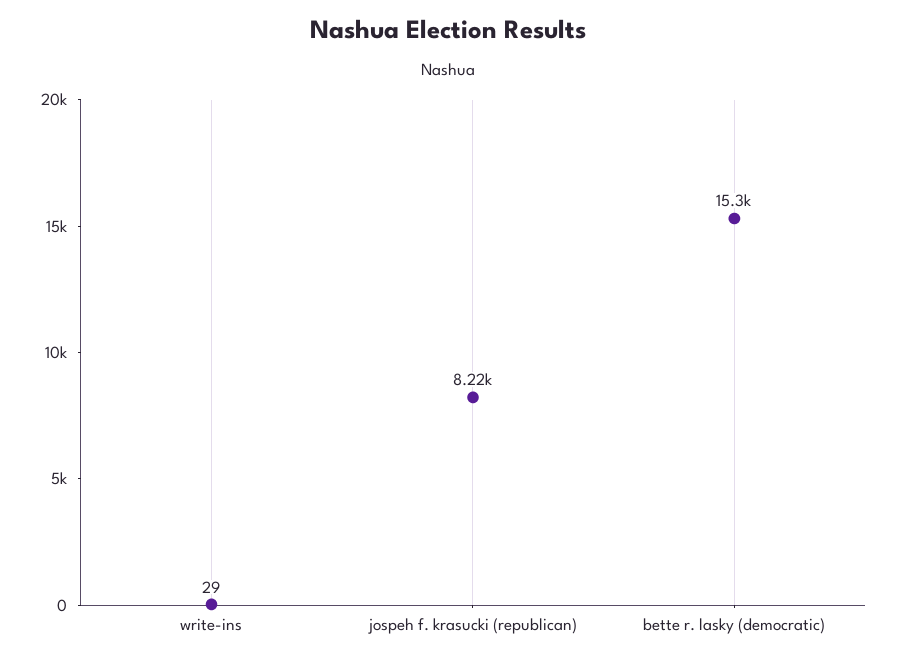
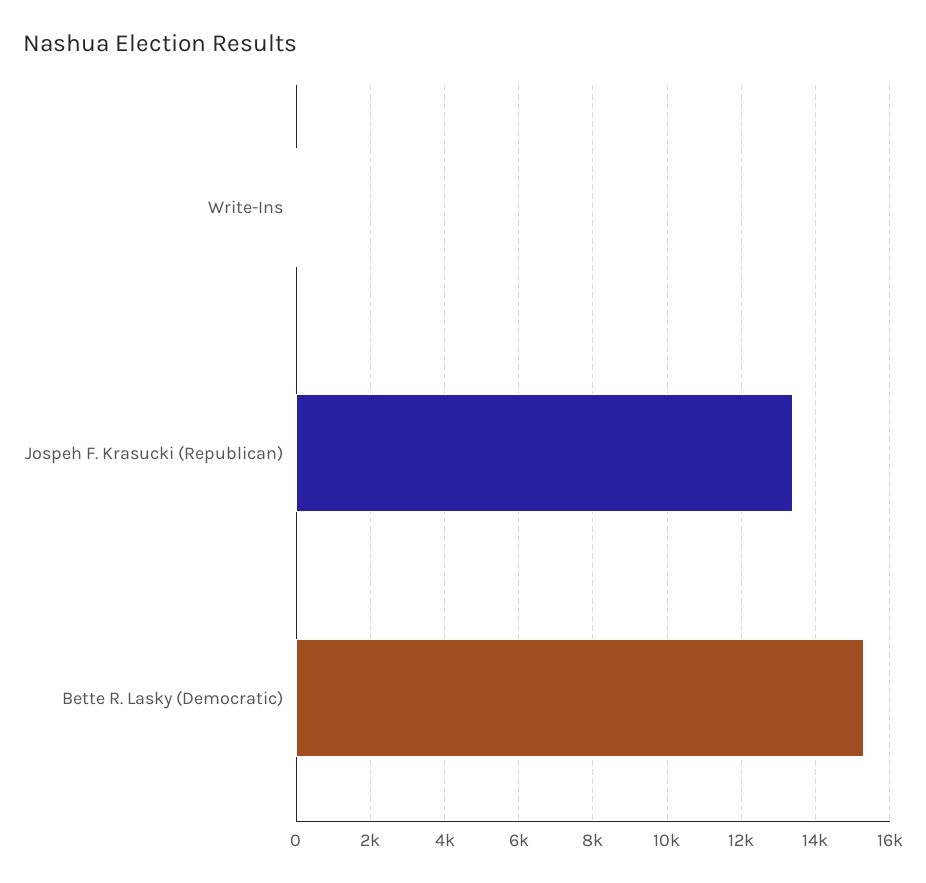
  {
    "write-ins": 29,
-   "jospeh f. krasucki (republican)": 8220,
+   "jospeh f. krasucki (republican)": 13400,
    "bette r. lasky (democratic)": 15300
  }

